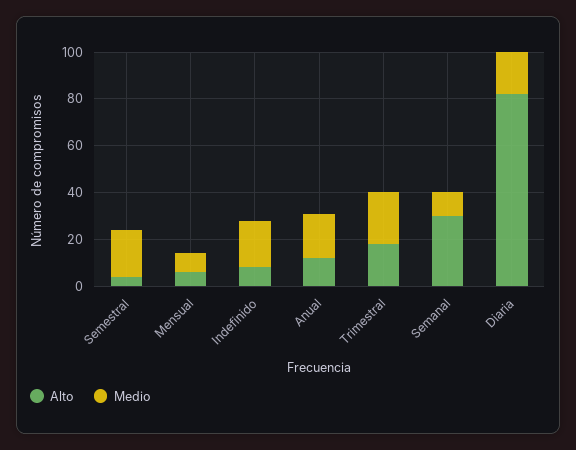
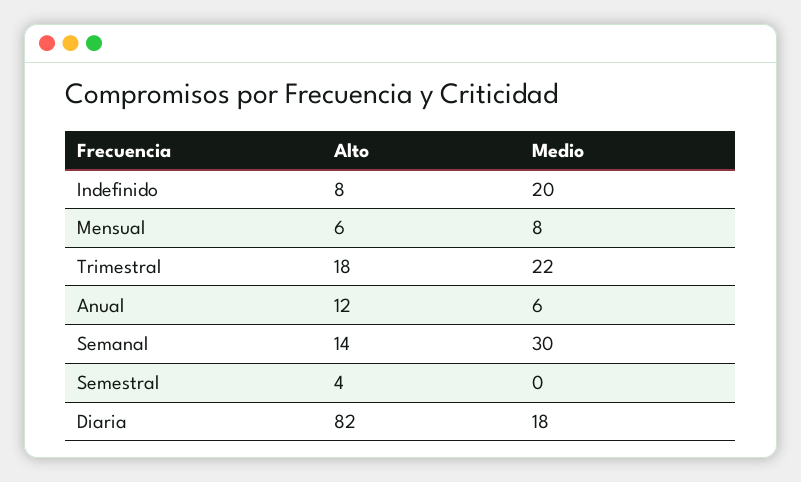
  {
    "Alto": {
      "Semestral": 4,
      "Mensual": 6,
      "Indefinido": 8,
      "Anual": 12,
      "Trimestral": 18,
-     "Semanal": 30,
+     "Semanal": 14,
      "Diaria": 82
    },
    "Medio": {
-     "Semestral": 20,
+     "Semestral": 0,
      "Mensual": 8,
      "Indefinido": 20,
-     "Anual": 20,
+     "Anual": 6,
      "Trimestral": 22,
-     "Semanal": 10,
+     "Semanal": 30,
      "Diaria": 18
    }
  }

